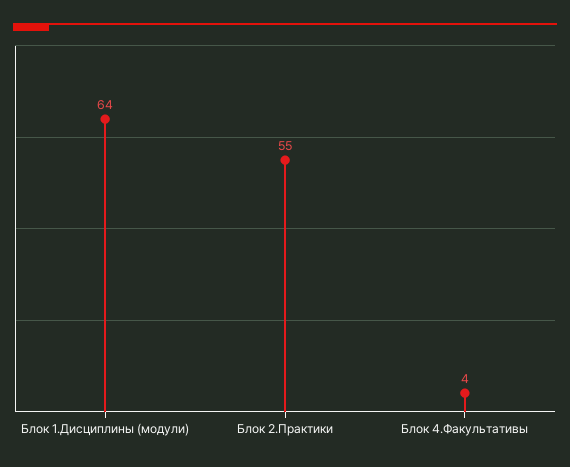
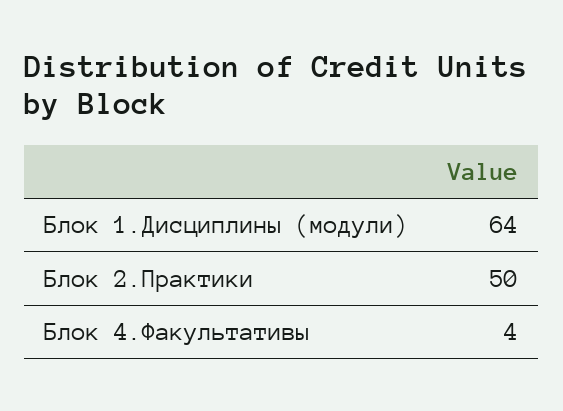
  {
    "Блок 1.Дисциплины (модули)": 64,
-   "Блок 2.Практики": 55,
+   "Блок 2.Практики": 50,
    "Блок 4.Факультативы": 4
  }

